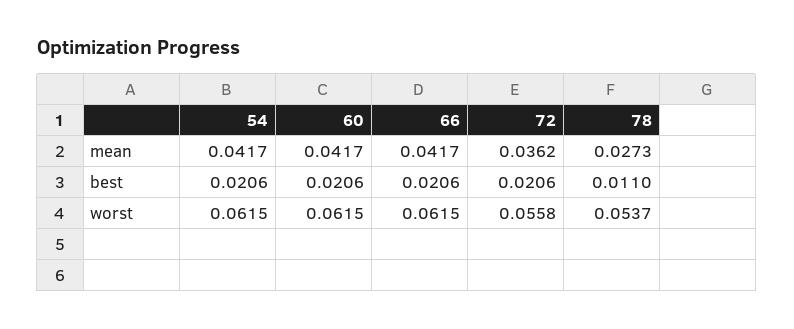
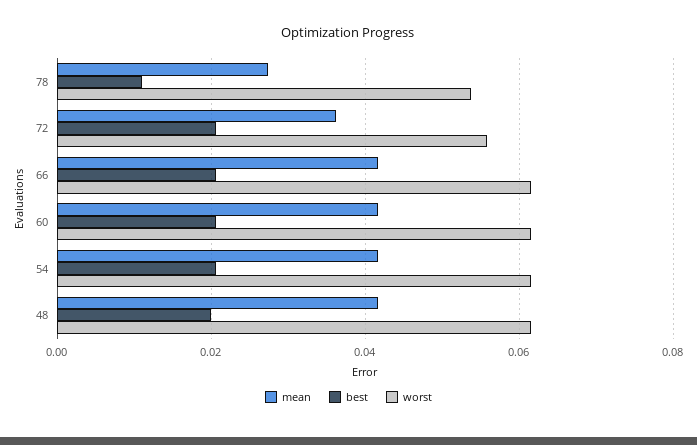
  {
    "mean": {
      "54": 0.0417,
      "60": 0.0417,
      "66": 0.0417,
      "72": 0.0362,
-     "78": 0.0273
+     "78": 0.0273,
+     "48": 0.042
    },
    "best": {
      "54": 0.0206,
      "60": 0.0206,
      "66": 0.0206,
      "72": 0.0206,
-     "78": 0.011
+     "78": 0.011,
+     "48": 0.02
    },
    "worst": {
      "54": 0.0615,
      "60": 0.0615,
      "66": 0.0615,
      "72": 0.0558,
-     "78": 0.0537
+     "78": 0.0537,
+     "48": 0.062
    }
  }

